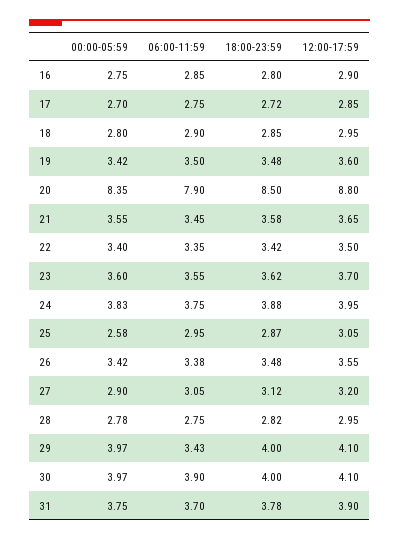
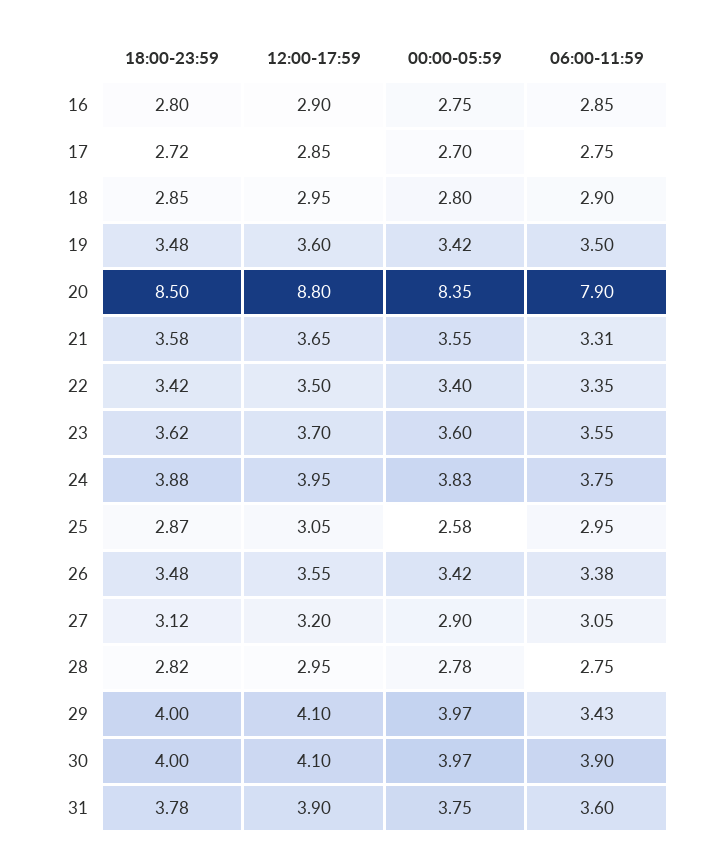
  {
    "00:00-05:59": {
      "16": 2.75,
      "17": 2.7,
      "18": 2.8,
      "19": 3.42,
      "20": 8.35,
      "21": 3.55,
      "22": 3.4,
      "23": 3.6,
      "24": 3.83,
      "25": 2.58,
      "26": 3.42,
      "27": 2.9,
      "28": 2.78,
      "29": 3.97,
      "30": 3.97,
      "31": 3.75
    },
    "06:00-11:59": {
      "16": 2.85,
      "17": 2.75,
      "18": 2.9,
      "19": 3.5,
      "20": 7.9,
-     "21": 3.45,
+     "21": 3.31,
      "22": 3.35,
      "23": 3.55,
      "24": 3.75,
      "25": 2.95,
      "26": 3.38,
      "27": 3.05,
      "28": 2.75,
      "29": 3.43,
      "30": 3.9,
-     "31": 3.7
+     "31": 3.6
    },
    "18:00-23:59": {
      "16": 2.8,
      "17": 2.72,
      "18": 2.85,
      "19": 3.48,
      "20": 8.5,
      "21": 3.58,
      "22": 3.42,
      "23": 3.62,
      "24": 3.88,
      "25": 2.87,
      "26": 3.48,
      "27": 3.12,
      "28": 2.82,
      "29": 4,
      "30": 4,
      "31": 3.78
    },
    "12:00-17:59": {
      "16": 2.9,
      "17": 2.85,
      "18": 2.95,
      "19": 3.6,
      "20": 8.8,
      "21": 3.65,
      "22": 3.5,
      "23": 3.7,
      "24": 3.95,
      "25": 3.05,
      "26": 3.55,
      "27": 3.2,
      "28": 2.95,
      "29": 4.1,
      "30": 4.1,
      "31": 3.9
    }
  }

